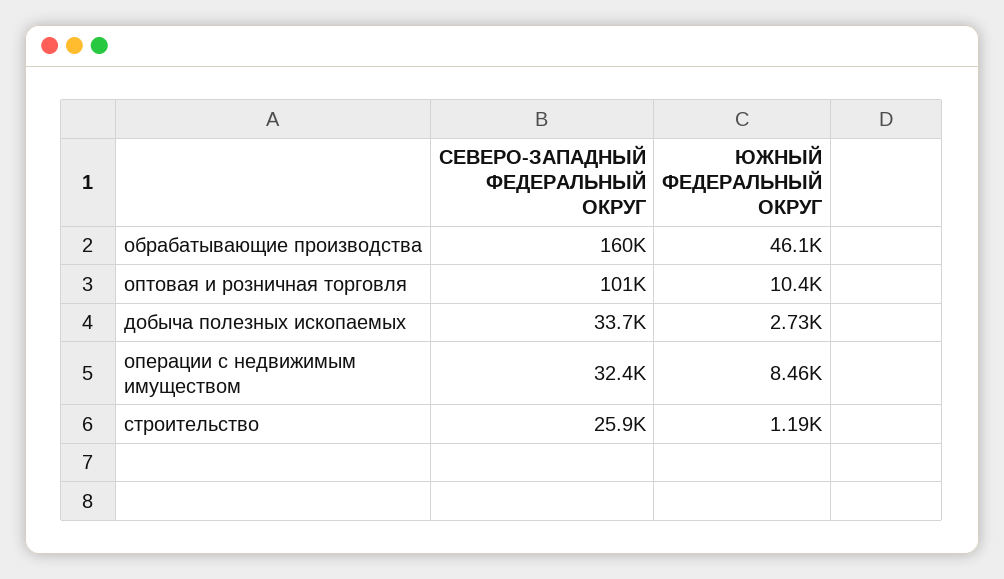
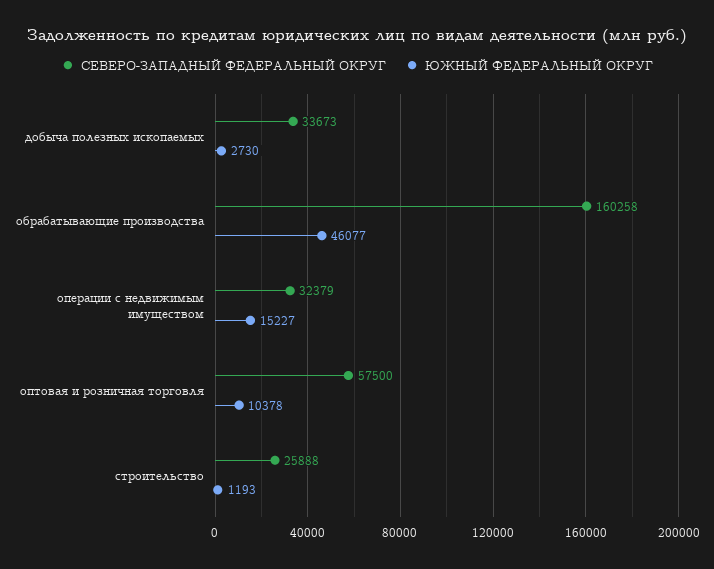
  {
    "СЕВЕРО-ЗАПАДНЫЙ ФЕДЕРАЛЬНЫЙ ОКРУГ": {
      "обрабатывающие производства": 160258,
-     "оптовая и розничная торговля": 101000,
+     "оптовая и розничная торговля": 57500,
      "добыча полезных ископаемых": 33673,
      "операции с недвижимым имуществом": 32379,
      "строительство": 25888
    },
    "ЮЖНЫЙ ФЕДЕРАЛЬНЫЙ ОКРУГ": {
      "обрабатывающие производства": 46077,
      "оптовая и розничная торговля": 10378,
      "добыча полезных ископаемых": 2730,
-     "операции с недвижимым имуществом": 8460,
+     "операции с недвижимым имуществом": 15227,
      "строительство": 1193
    }
  }

